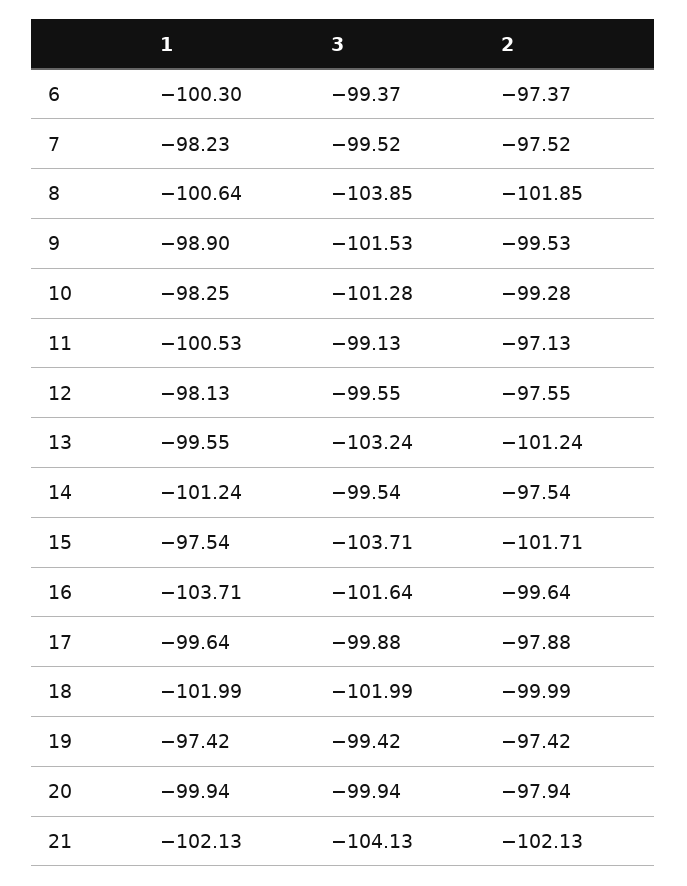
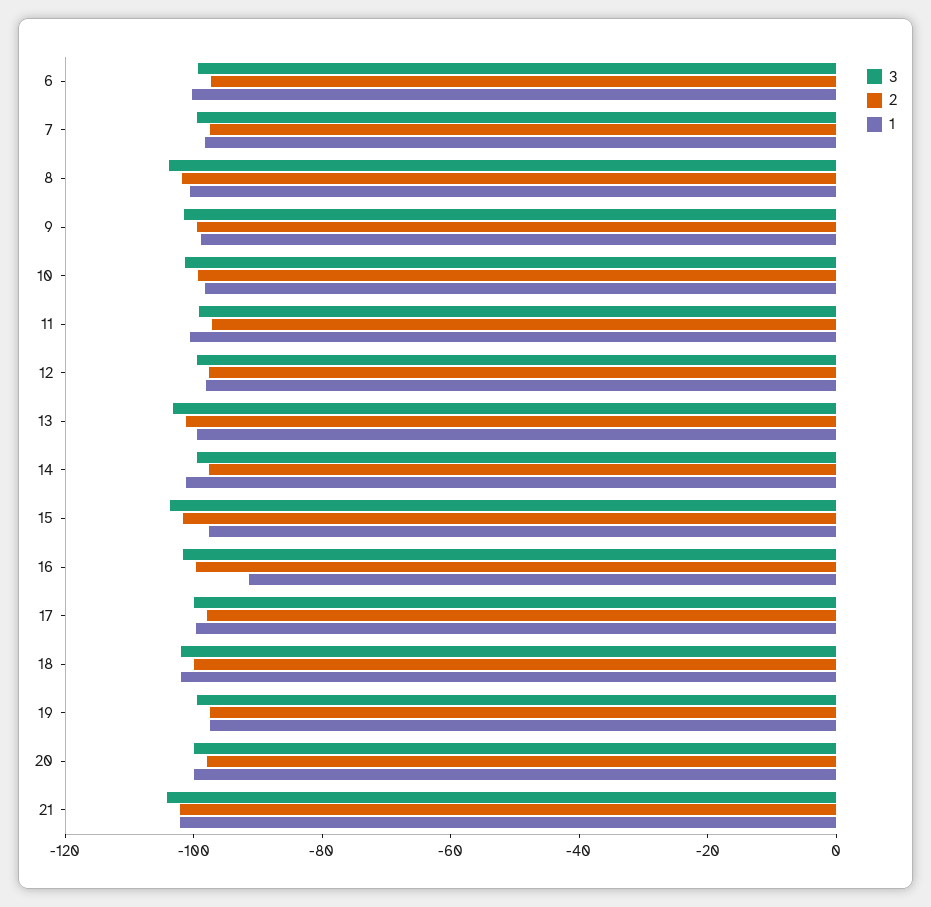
  {
    "1": {
      "6": -100.3,
      "7": -98.23,
      "8": -100.64,
      "9": -98.9,
      "10": -98.25,
      "11": -100.53,
      "12": -98.13,
      "13": -99.55,
      "14": -101.24,
      "15": -97.54,
-     "16": -103.71,
+     "16": -90,
      "17": -99.64,
      "18": -101.99,
      "19": -97.42,
      "20": -99.94,
      "21": -102.13
    },
    "3": {
      "6": -99.37,
      "7": -99.52,
      "8": -103.85,
      "9": -101.53,
      "10": -101.28,
      "11": -99.13,
      "12": -99.55,
      "13": -103.24,
      "14": -99.54,
      "15": -103.71,
      "16": -101.64,
      "17": -99.88,
      "18": -101.99,
      "19": -99.42,
      "20": -99.94,
      "21": -104.13
    },
    "2": {
      "6": -97.37,
      "7": -97.52,
      "8": -101.85,
      "9": -99.53,
      "10": -99.28,
      "11": -97.13,
      "12": -97.55,
      "13": -101.24,
      "14": -97.54,
      "15": -101.71,
      "16": -99.64,
      "17": -97.88,
      "18": -99.99,
      "19": -97.42,
      "20": -97.94,
      "21": -102.13
    }
  }

